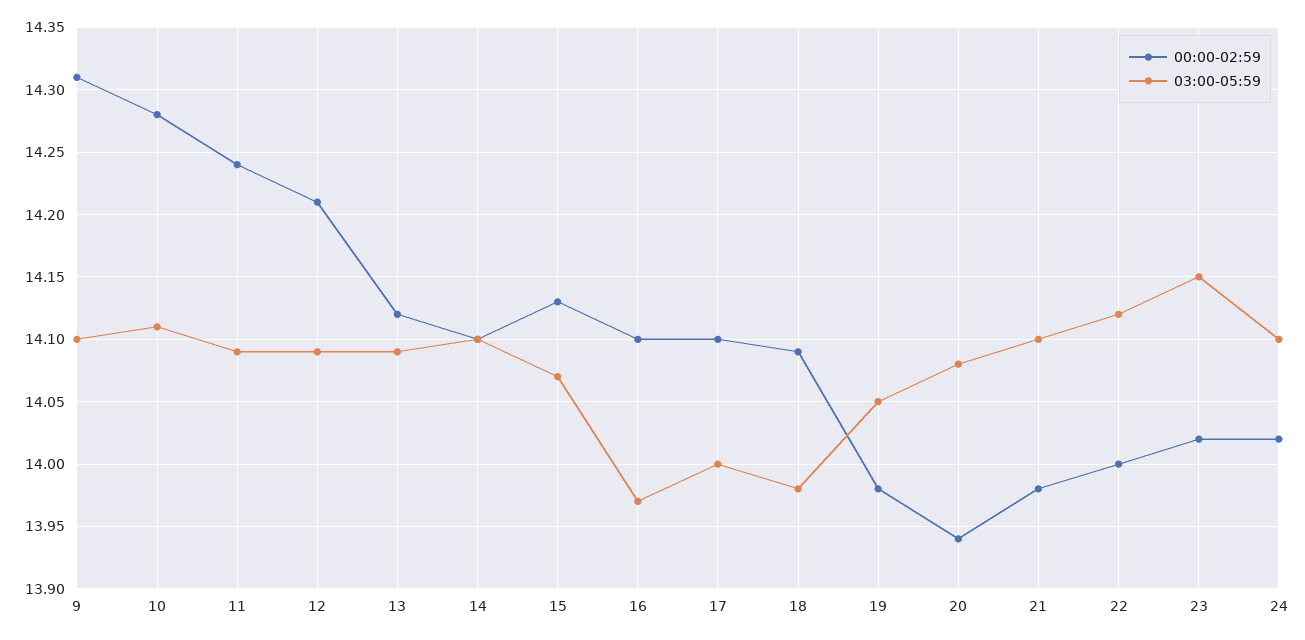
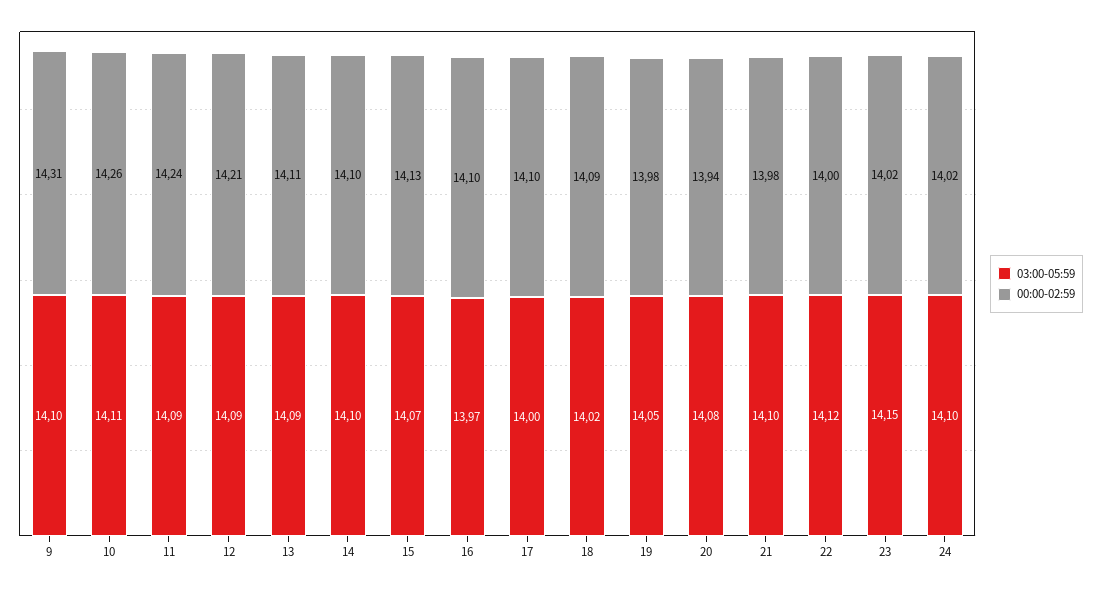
  {
    "00:00-02:59": {
      "9": 14.31,
-     "10": 14.28,
+     "10": 14.26,
      "11": 14.24,
      "12": 14.21,
-     "13": 14.12,
+     "13": 14.11,
      "14": 14.1,
      "15": 14.13,
      "16": 14.1,
      "17": 14.1,
      "18": 14.09,
      "19": 13.98,
      "20": 13.94,
      "21": 13.98,
      "22": 14,
      "23": 14.02,
      "24": 14.02
    },
    "03:00-05:59": {
      "9": 14.1,
      "10": 14.11,
      "11": 14.09,
      "12": 14.09,
      "13": 14.09,
      "14": 14.1,
      "15": 14.07,
      "16": 13.97,
      "17": 14,
-     "18": 13.98,
+     "18": 14.02,
      "19": 14.05,
      "20": 14.08,
      "21": 14.1,
      "22": 14.12,
      "23": 14.15,
      "24": 14.1
    }
  }

